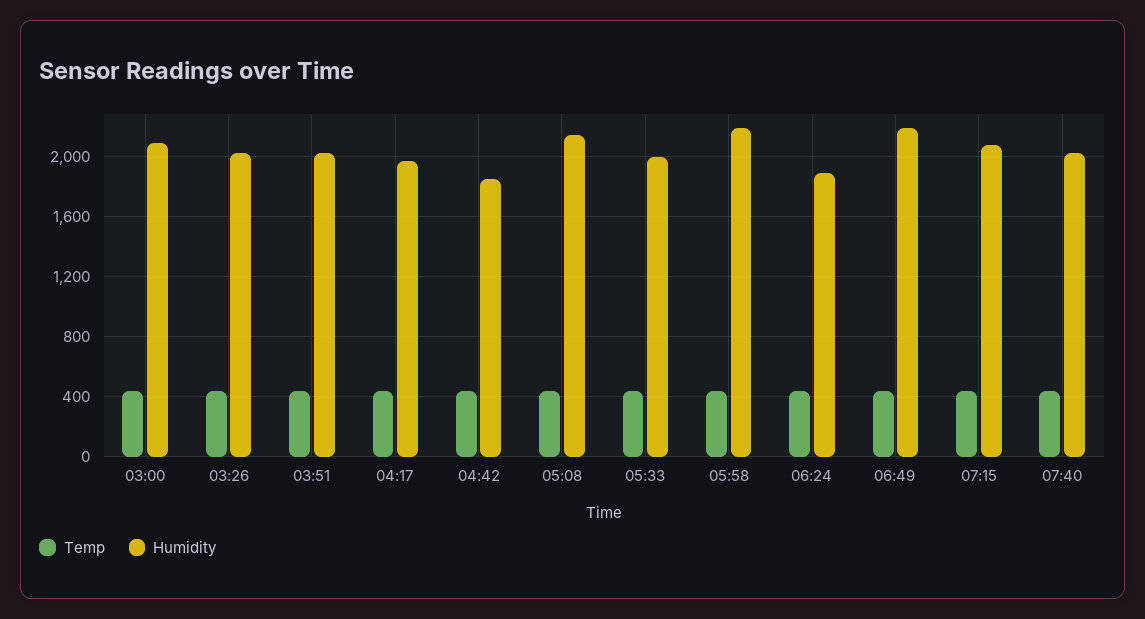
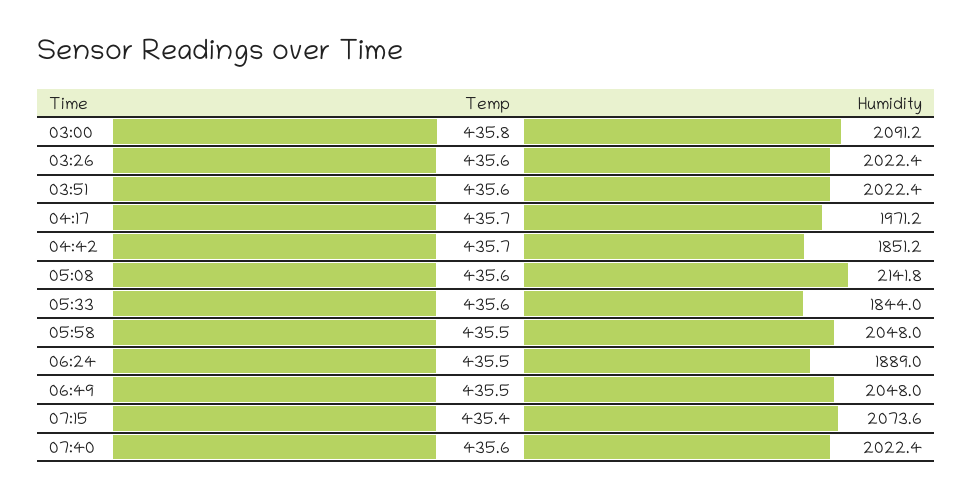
  {
    "Temp": {
      "03:00": 435.8,
      "03:26": 435.6,
      "03:51": 435.6,
      "04:17": 435.7,
      "04:42": 435.7,
      "05:08": 435.6,
      "05:33": 435.6,
      "05:58": 435.5,
      "06:24": 435.5,
      "06:49": 435.5,
      "07:15": 435.4,
      "07:40": 435.6
    },
    "Humidity": {
      "03:00": 2091.2,
      "03:26": 2022.4,
      "03:51": 2022.4,
      "04:17": 1971.2,
      "04:42": 1851.2,
      "05:08": 2141.8,
-     "05:33": 2000,
+     "05:33": 1844,
-     "05:58": 2200,
+     "05:58": 2048,
      "06:24": 1889,
-     "06:49": 2200,
+     "06:49": 2048,
      "07:15": 2073.6,
      "07:40": 2022.4
    }
  }

